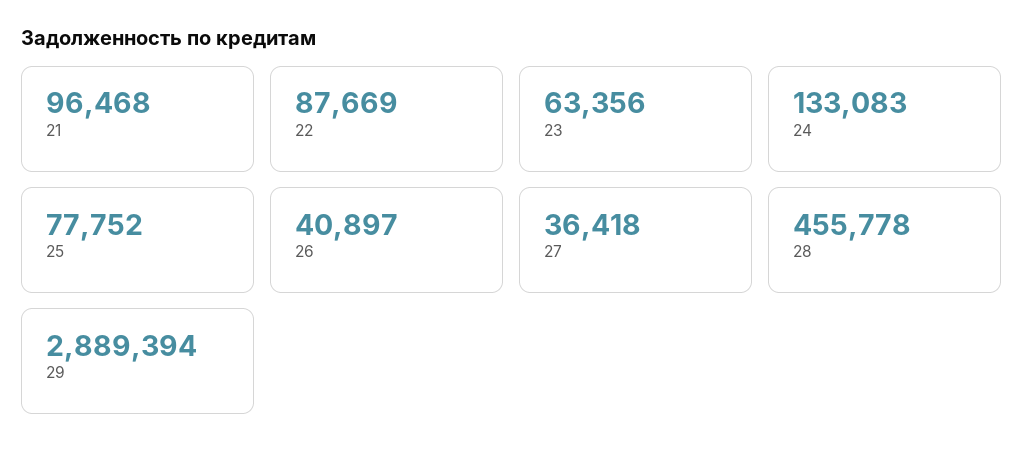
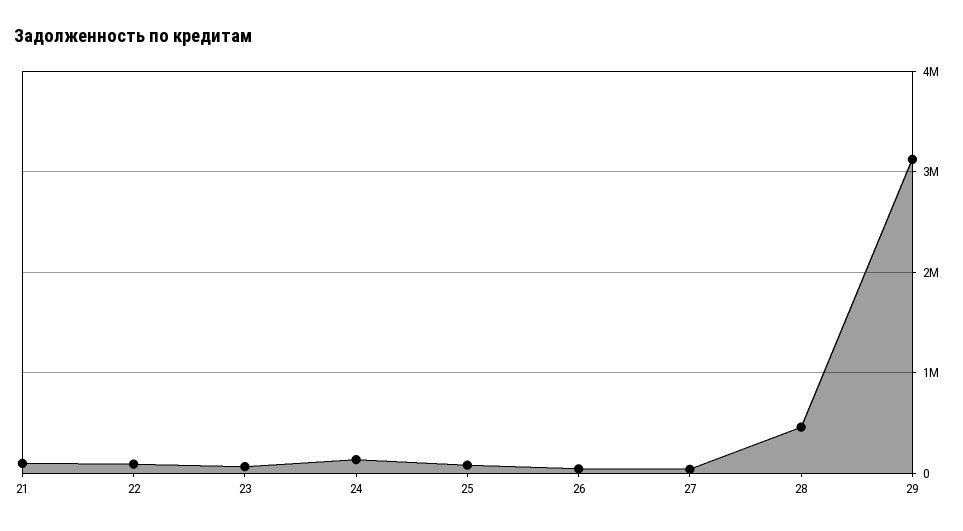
  {
    "21": 96468,
    "22": 87669,
    "23": 63356,
    "24": 133083,
    "25": 77752,
    "26": 40897,
    "27": 36418,
    "28": 455778,
-   "29": 2889394
+   "29": 3100000
  }

